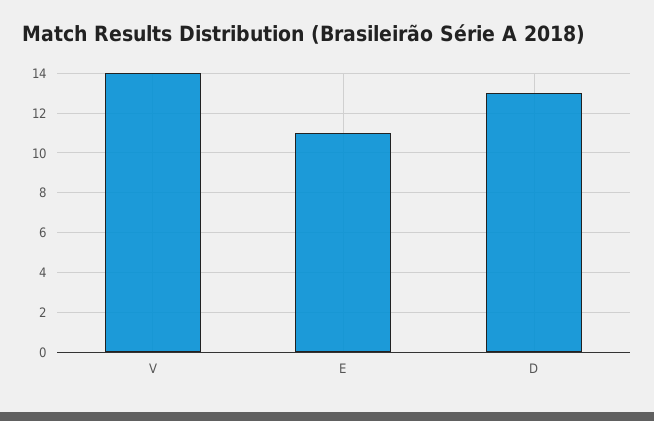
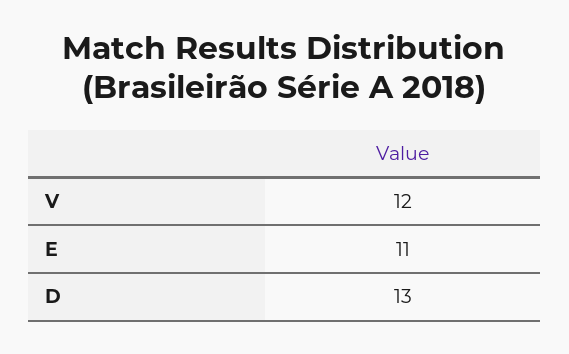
  {
-   "V": 14,
+   "V": 12,
    "E": 11,
    "D": 13
  }

